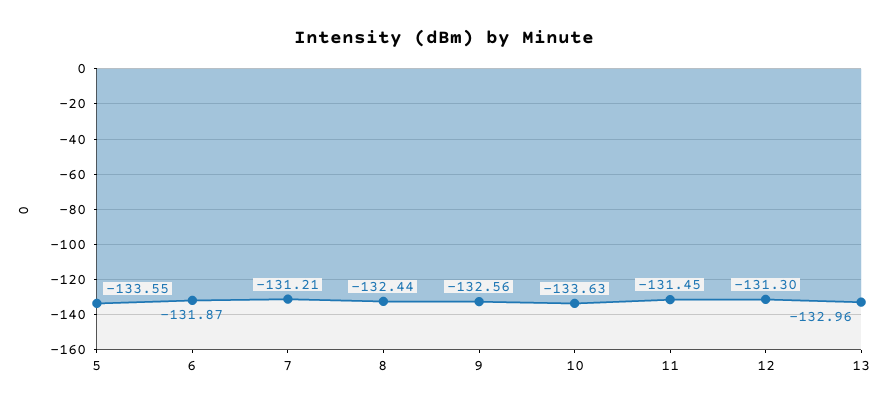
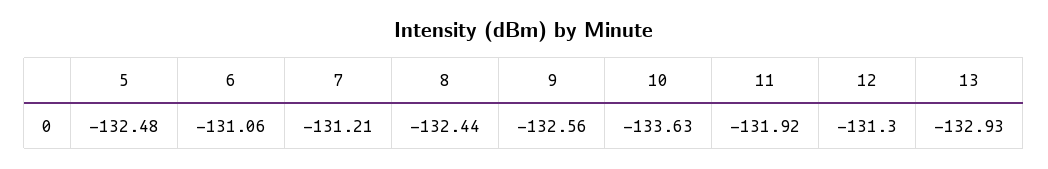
  {
-   "5": -133.55,
+   "5": -132.48,
-   "6": -131.87,
+   "6": -131.06,
    "7": -131.21,
    "8": -132.44,
    "9": -132.56,
    "10": -133.63,
-   "11": -131.45,
+   "11": -131.92,
    "12": -131.3,
-   "13": -132.96
+   "13": -132.93
  }

